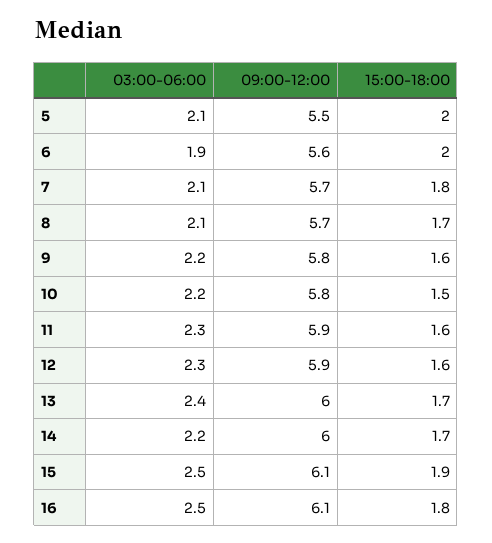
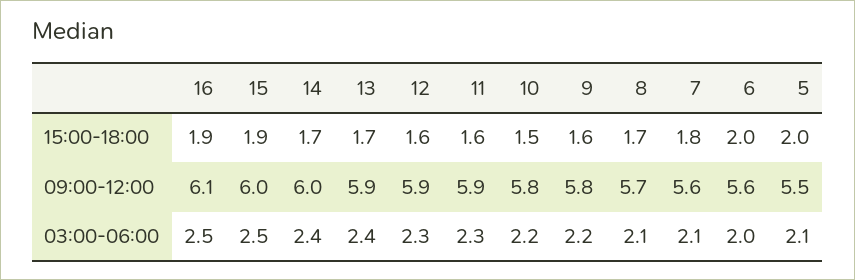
  {
    "03:00-06:00": {
      "5": 2.1,
-     "6": 1.9,
+     "6": 2,
      "7": 2.1,
      "8": 2.1,
      "9": 2.2,
      "10": 2.2,
      "11": 2.3,
      "12": 2.3,
      "13": 2.4,
-     "14": 2.2,
+     "14": 2.4,
      "15": 2.5,
      "16": 2.5
    },
    "09:00-12:00": {
      "5": 5.5,
      "6": 5.6,
-     "7": 5.7,
+     "7": 5.6,
      "8": 5.7,
      "9": 5.8,
      "10": 5.8,
      "11": 5.9,
      "12": 5.9,
-     "13": 6,
+     "13": 5.9,
      "14": 6,
-     "15": 6.1,
+     "15": 6,
      "16": 6.1
    },
    "15:00-18:00": {
      "5": 2,
      "6": 2,
      "7": 1.8,
      "8": 1.7,
      "9": 1.6,
      "10": 1.5,
      "11": 1.6,
      "12": 1.6,
      "13": 1.7,
      "14": 1.7,
      "15": 1.9,
-     "16": 1.8
+     "16": 1.9
    }
  }

